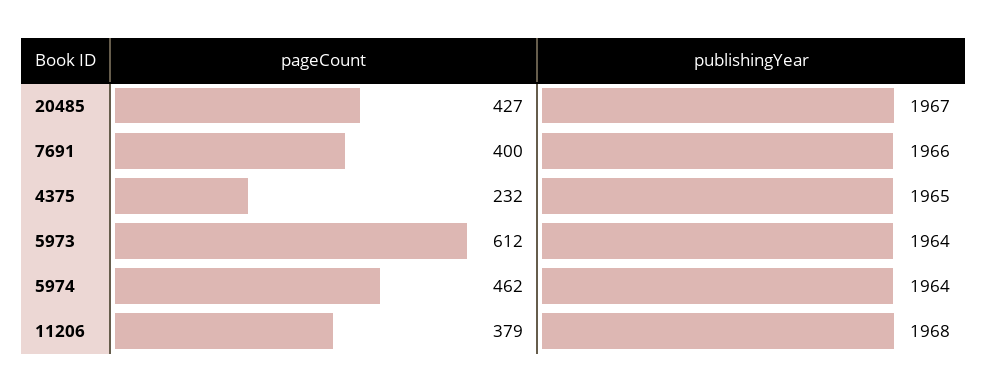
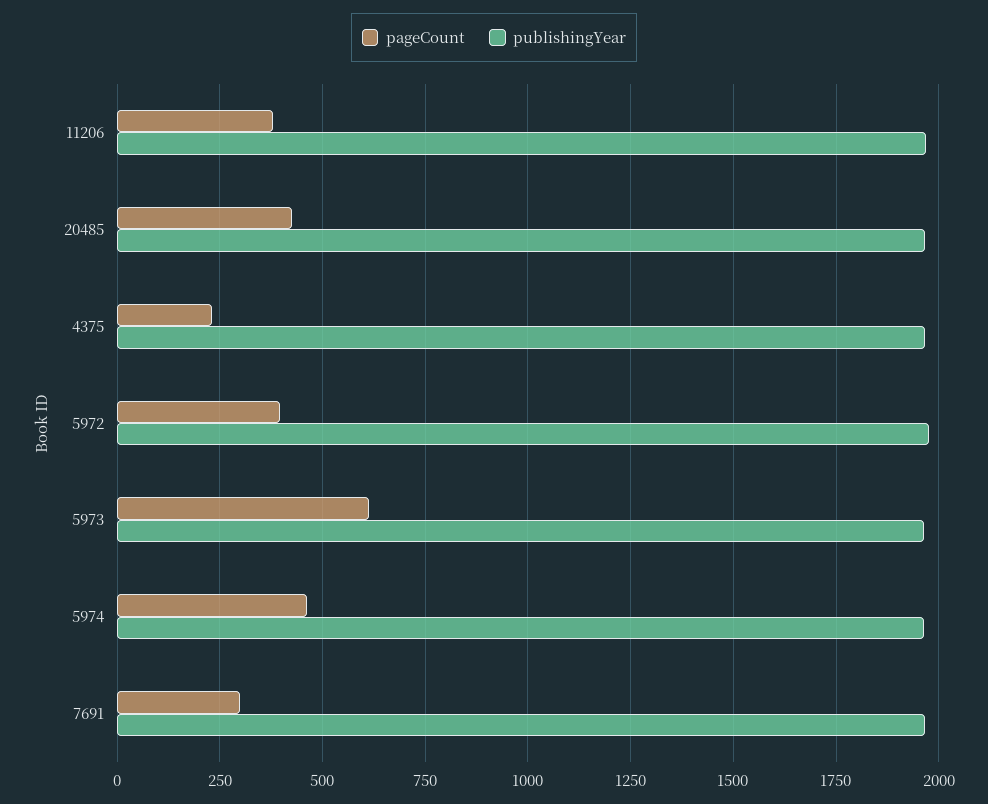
  {
    "pageCount": {
      "20485": 427,
-     "7691": 400,
+     "7691": 300,
      "4375": 232,
      "5973": 612,
      "5974": 462,
-     "11206": 379
+     "11206": 379,
+     "5972": 400
    },
    "publishingYear": {
      "20485": 1967,
      "7691": 1966,
      "4375": 1965,
      "5973": 1964,
      "5974": 1964,
-     "11206": 1968
+     "11206": 1968,
+     "5972": 1975
    }
  }

